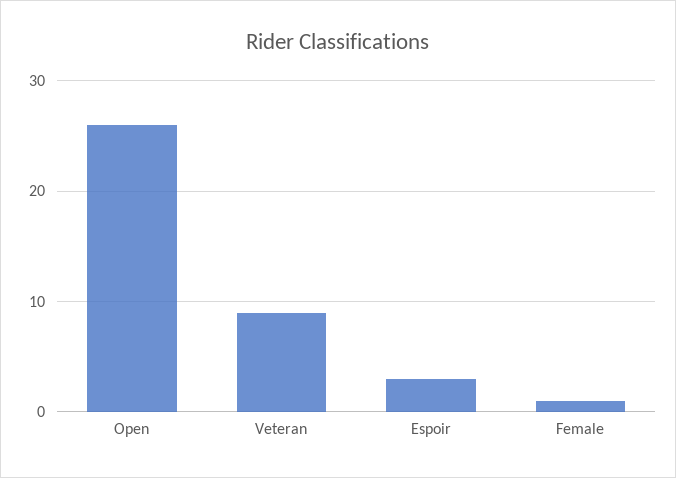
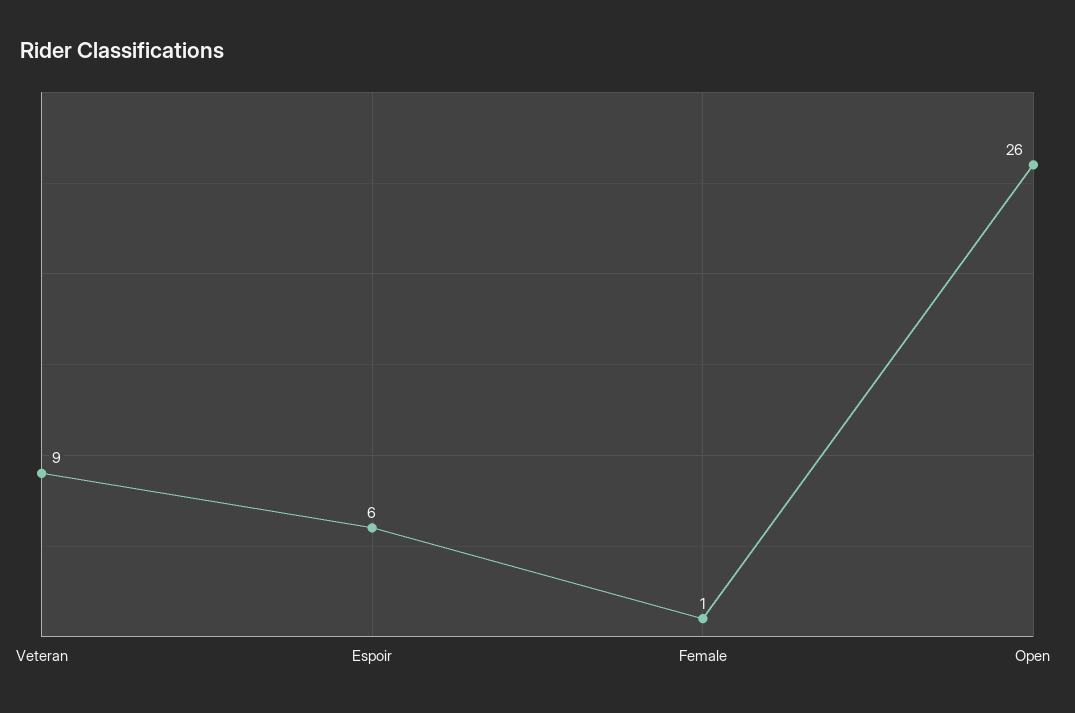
  {
    "Open": 26,
    "Veteran": 9,
-   "Espoir": 3,
+   "Espoir": 6,
    "Female": 1
  }

